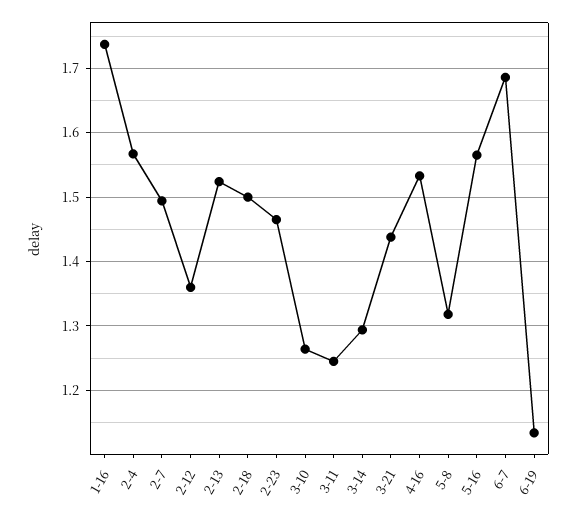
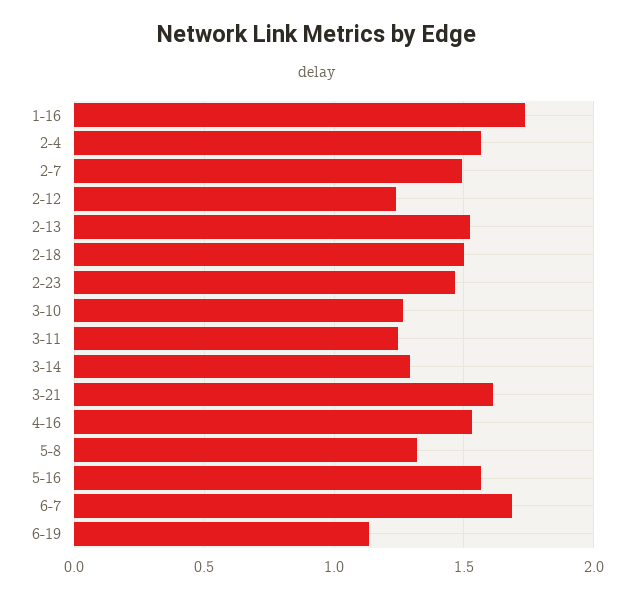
  {
    "1-16": 1.74,
    "2-4": 1.57,
    "2-7": 1.49,
-   "2-12": 1.36,
+   "2-12": 1.25,
    "2-13": 1.52,
    "2-18": 1.5,
    "2-23": 1.47,
    "3-10": 1.26,
    "3-11": 1.25,
    "3-14": 1.29,
-   "3-21": 1.44,
+   "3-21": 1.6,
    "4-16": 1.53,
    "5-8": 1.32,
    "5-16": 1.57,
    "6-7": 1.69,
    "6-19": 1.13
  }

